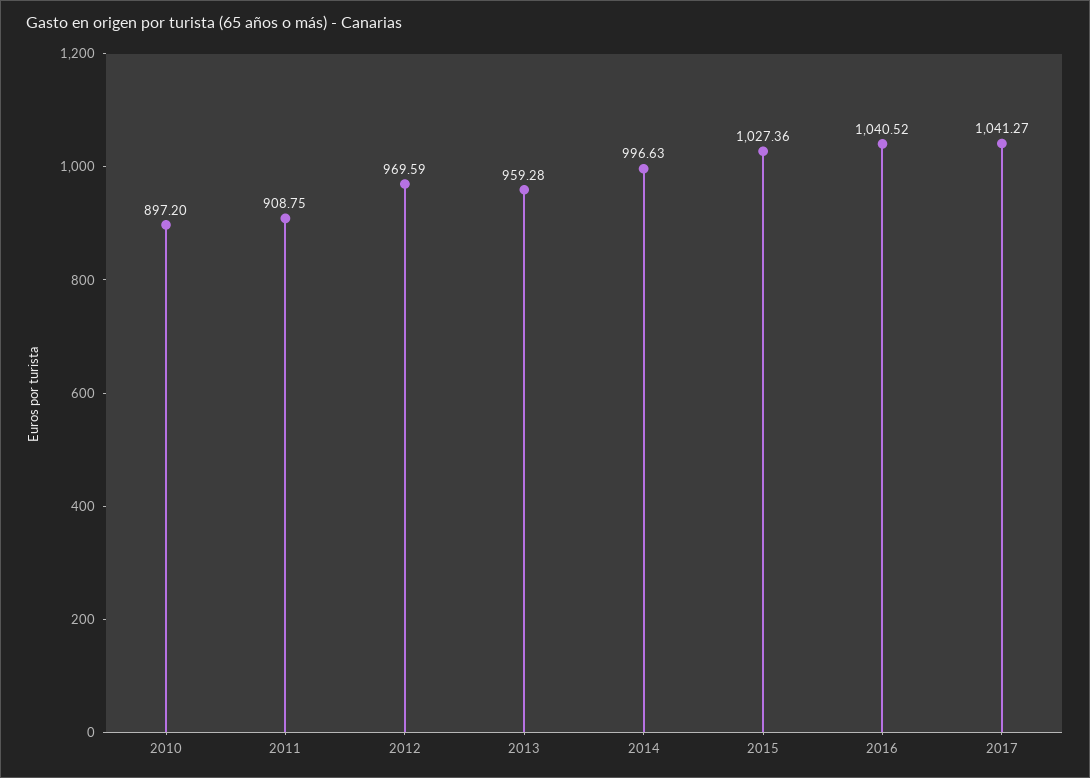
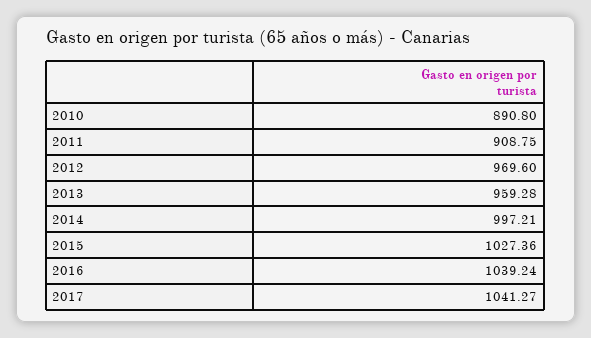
  {
-   "2010": 897.2,
+   "2010": 890.8,
    "2011": 908.75,
-   "2012": 969.59,
+   "2012": 969.6,
    "2013": 959.28,
-   "2014": 996.63,
+   "2014": 997.21,
    "2015": 1027.36,
-   "2016": 1040.52,
+   "2016": 1039.24,
    "2017": 1041.27
  }

